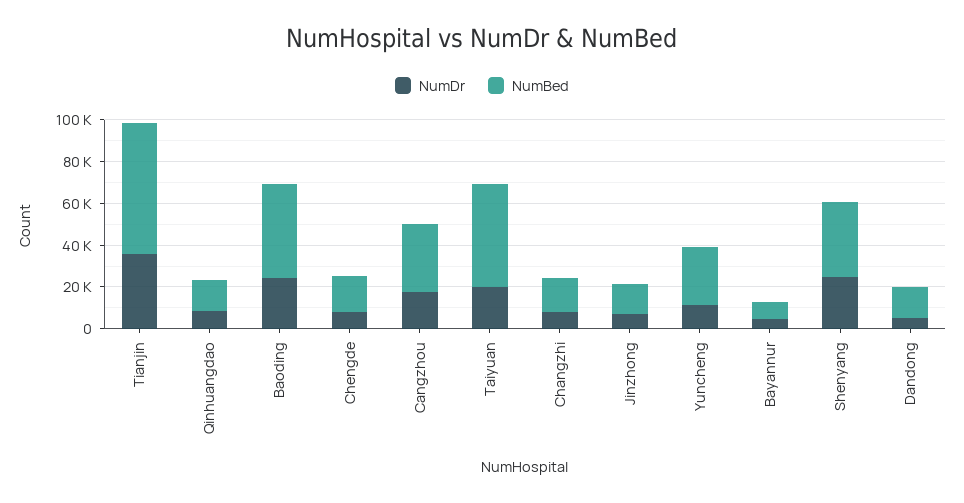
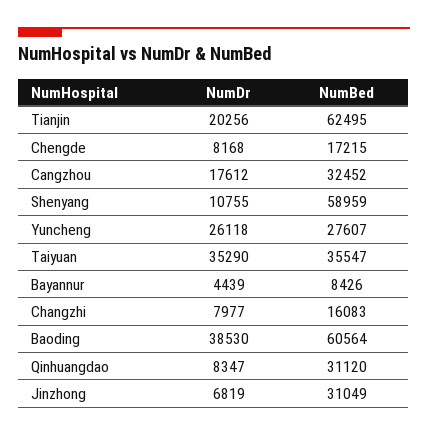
  {
    "NumDr": {
-     "Tianjin": 35000,
+     "Tianjin": 20256,
      "Qinhuangdao": 8347,
-     "Baoding": 25000,
+     "Baoding": 38530,
      "Chengde": 8168,
      "Cangzhou": 17612,
-     "Taiyuan": 20000,
+     "Taiyuan": 35290,
      "Changzhi": 7977,
      "Jinzhong": 6819,
-     "Yuncheng": 10000,
+     "Yuncheng": 26118,
      "Bayannur": 4439,
-     "Shenyang": 25000,
+     "Shenyang": 10755
-     "Dandong": 5000
    },
    "NumBed": {
      "Tianjin": 62495,
-     "Qinhuangdao": 15000,
+     "Qinhuangdao": 31120,
-     "Baoding": 45000,
+     "Baoding": 60564,
      "Chengde": 17215,
      "Cangzhou": 32452,
-     "Taiyuan": 50000,
+     "Taiyuan": 35547,
      "Changzhi": 16083,
-     "Jinzhong": 15000,
+     "Jinzhong": 31049,
      "Yuncheng": 27607,
      "Bayannur": 8426,
-     "Shenyang": 35000,
+     "Shenyang": 58959
-     "Dandong": 15000
    }
  }

